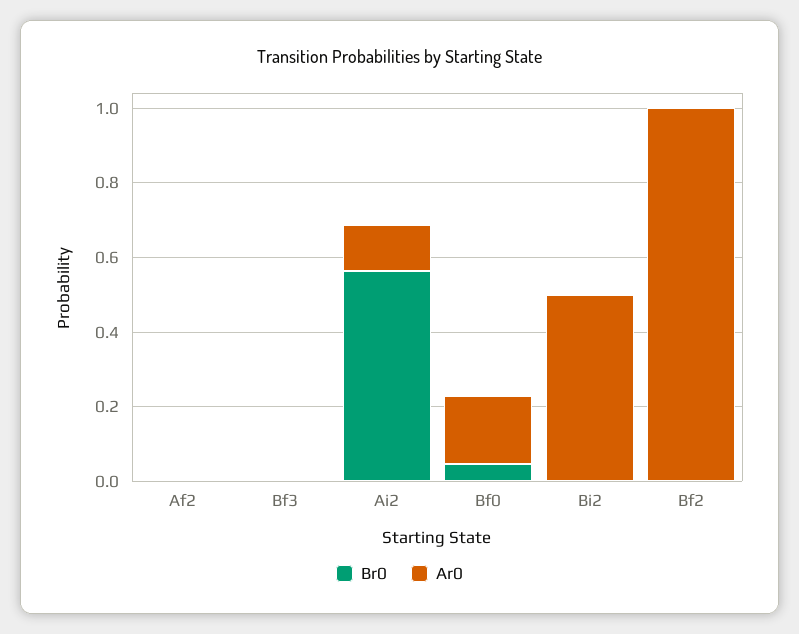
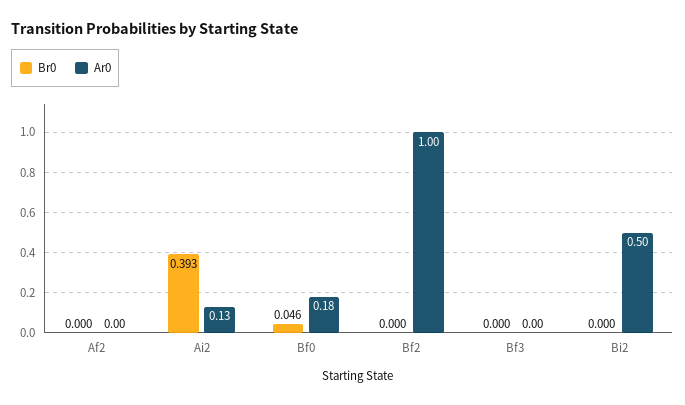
  {
    "Br0": {
      "Af2": 0,
      "Bf3": 0,
-     "Ai2": 0.55,
+     "Ai2": 0.393,
      "Bf0": 0.046,
      "Bi2": 0,
      "Bf2": 0
    },
    "Ar0": {
      "Af2": 0,
      "Bf3": 0,
      "Ai2": 0.13,
      "Bf0": 0.18,
      "Bi2": 0.5,
      "Bf2": 1
    }
  }

